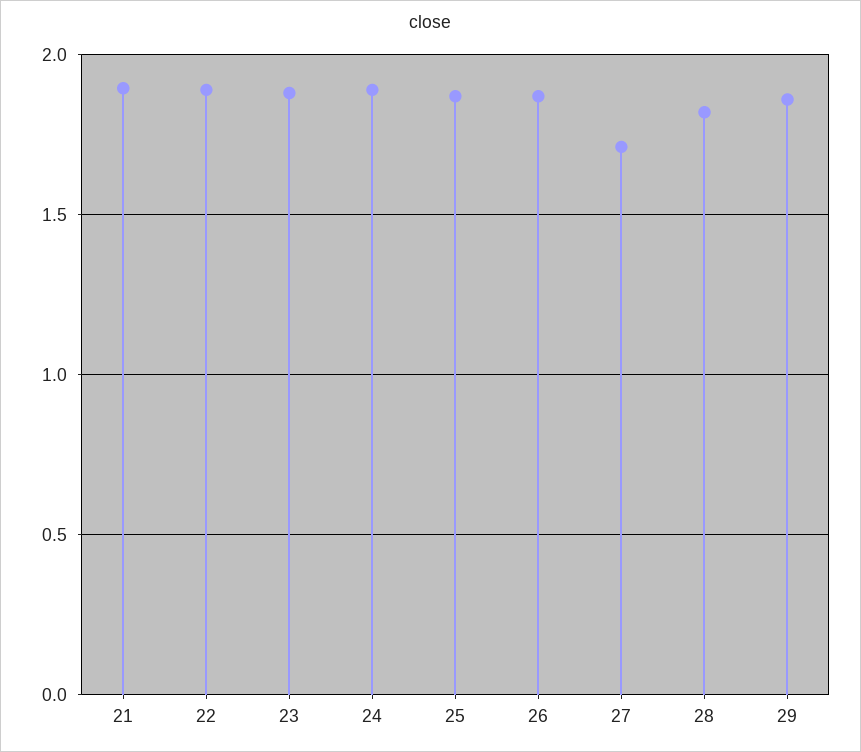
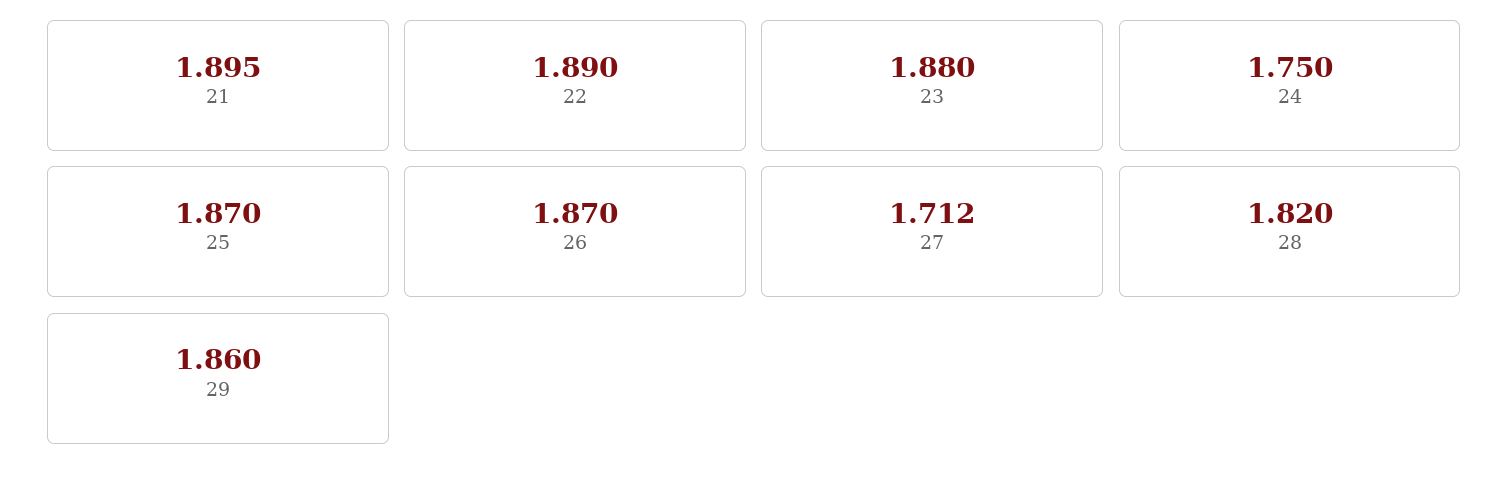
  {
    "21": 1.895,
    "22": 1.89,
    "23": 1.88,
-   "24": 1.9,
+   "24": 1.75,
    "25": 1.87,
    "26": 1.87,
    "27": 1.712,
    "28": 1.82,
    "29": 1.86
  }

